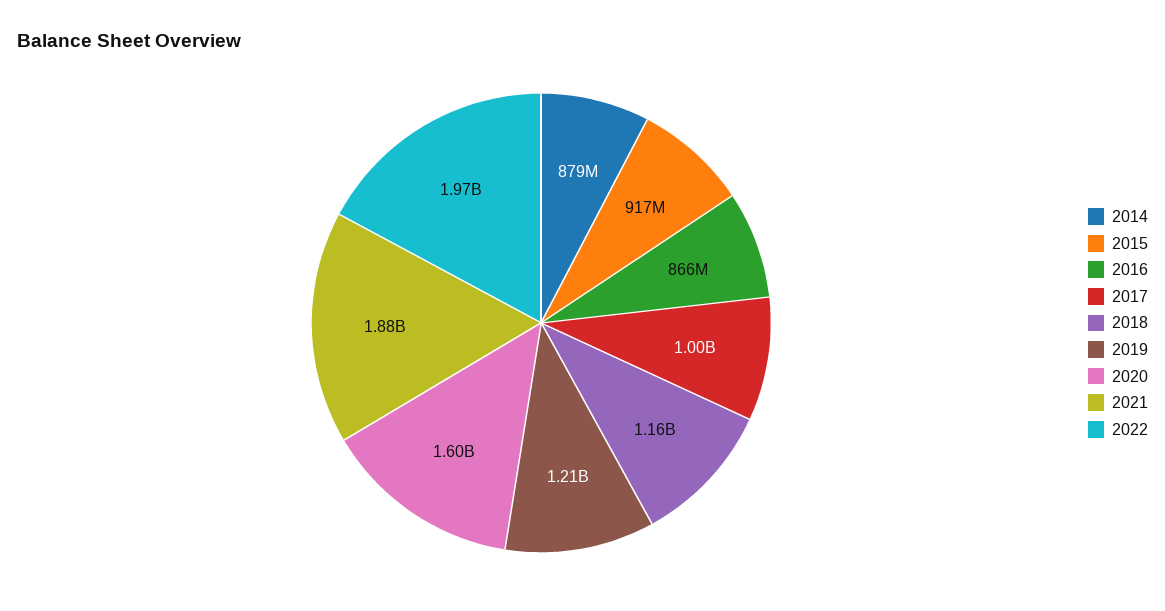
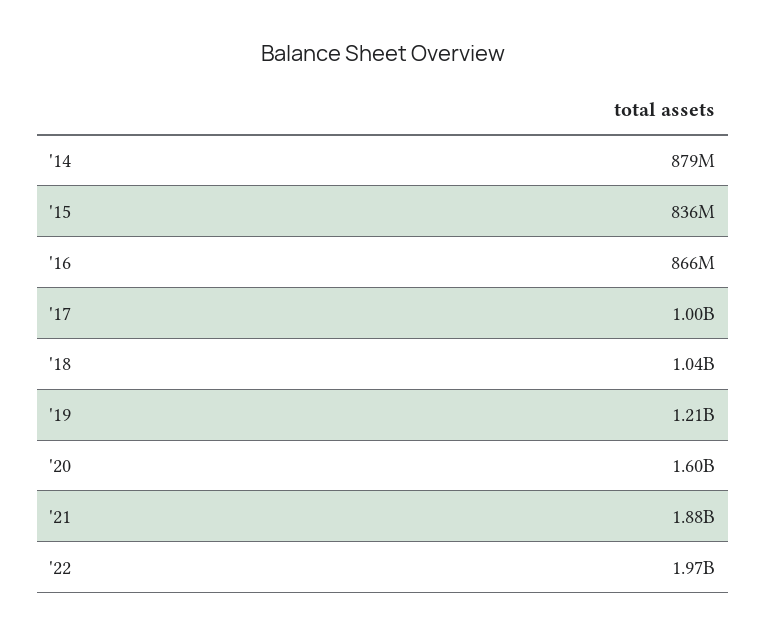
  {
    "2014": 879000000,
-   "2015": 917000000,
+   "2015": 836000000,
    "2016": 866000000,
    "2017": 1000000000,
-   "2018": 1160000000,
+   "2018": 1040000000,
    "2019": 1210000000,
    "2020": 1600000000,
    "2021": 1880000000,
    "2022": 1970000000
  }

